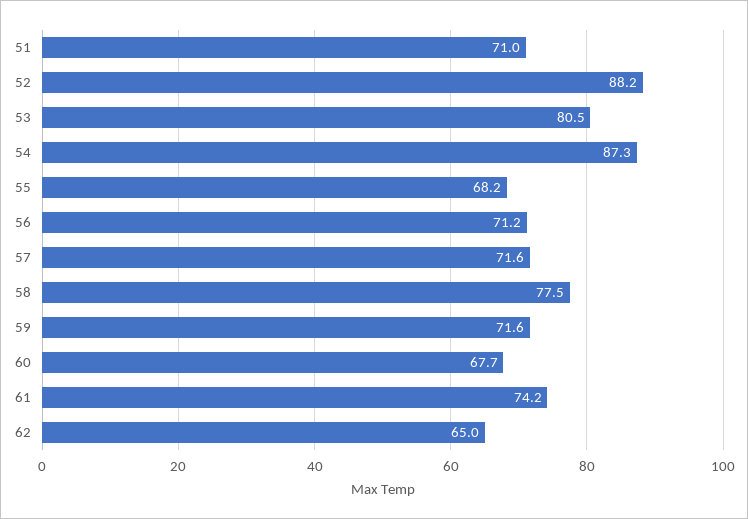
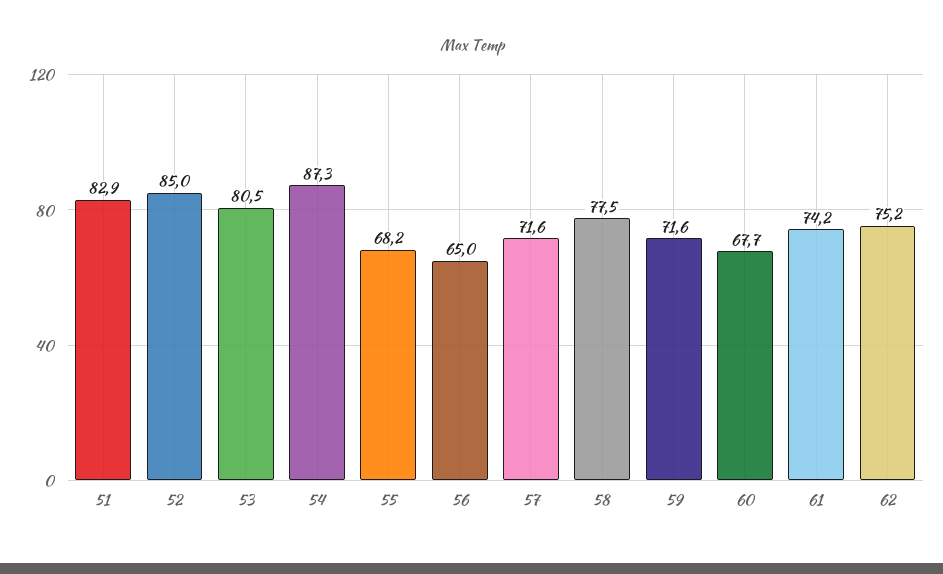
  {
-   "51": 71,
+   "51": 82.9,
-   "52": 88.2,
+   "52": 85,
    "53": 80.5,
    "54": 87.3,
    "55": 68.2,
-   "56": 71.2,
+   "56": 65,
    "57": 71.6,
    "58": 77.5,
    "59": 71.6,
    "60": 67.7,
    "61": 74.2,
-   "62": 65
+   "62": 75.2
  }

